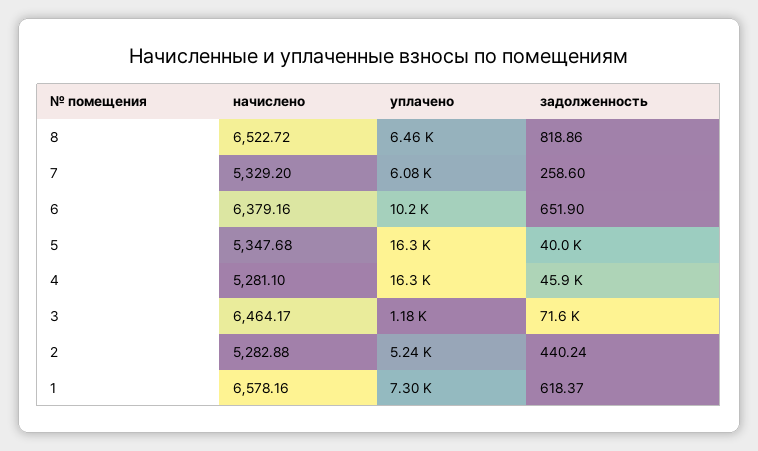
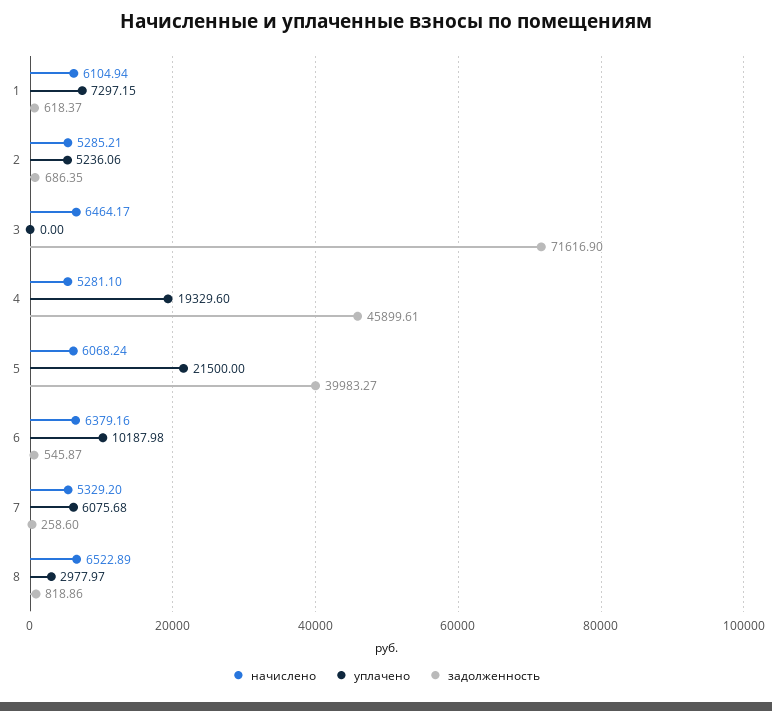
  {
    "начислено": {
-     "8": 6522.72,
+     "8": 6522.89,
      "7": 5329.2,
      "6": 6379.16,
-     "5": 5347.68,
+     "5": 6068.24,
      "4": 5281.1,
      "3": 6464.17,
-     "2": 5282.88,
+     "2": 5285.21,
-     "1": 6578.16
+     "1": 6104.94
    },
    "уплачено": {
-     "8": 6460,
+     "8": 2977.97,
      "7": 6075.68,
      "6": 10187.98,
-     "5": 16300,
+     "5": 21500,
-     "4": 16300,
+     "4": 19329.6,
-     "3": 1180,
+     "3": 0,
      "2": 5236.06,
      "1": 7297.15
    },
    "задолженность": {
      "8": 818.86,
      "7": 258.6,
-     "6": 651.9,
+     "6": 545.87,
      "5": 39983.27,
      "4": 45899.61,
      "3": 71616.9,
-     "2": 440.24,
+     "2": 686.35,
      "1": 618.37
    }
  }

